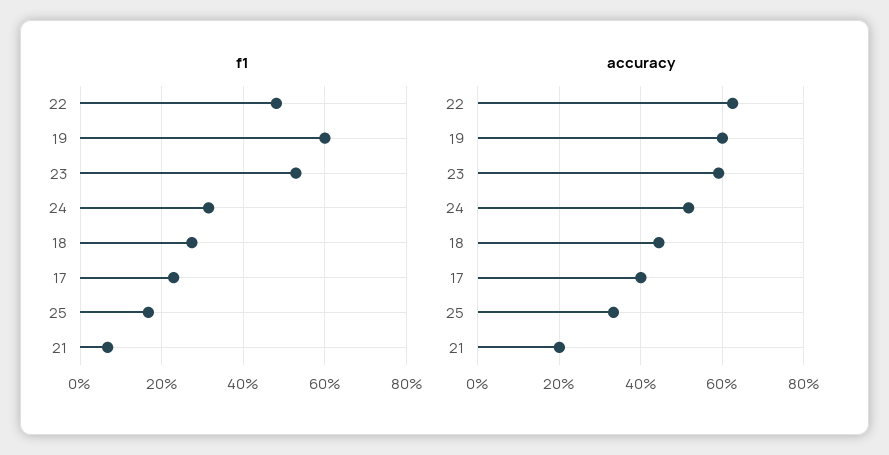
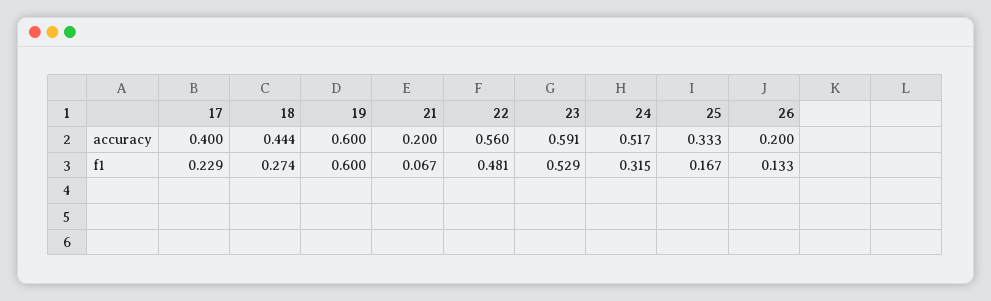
  {
    "f1": {
      "22": 0.481,
      "19": 0.6,
      "23": 0.529,
      "24": 0.315,
      "18": 0.274,
      "17": 0.229,
      "25": 0.167,
-     "21": 0.067
+     "21": 0.067,
+     "26": 0.133
    },
    "accuracy": {
-     "22": 0.62,
+     "22": 0.56,
      "19": 0.6,
      "23": 0.591,
      "24": 0.517,
      "18": 0.444,
      "17": 0.4,
      "25": 0.333,
-     "21": 0.2
+     "21": 0.2,
+     "26": 0.2
    }
  }

